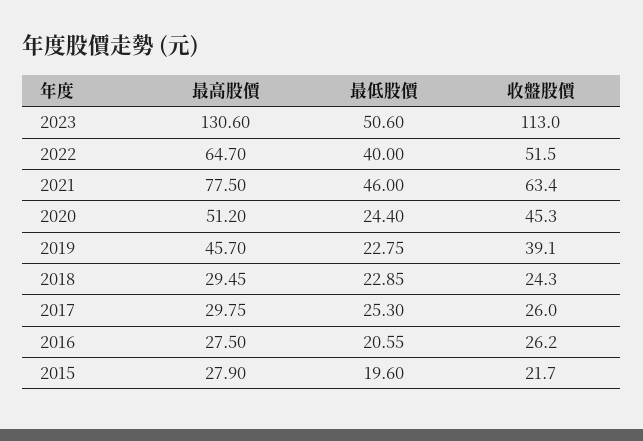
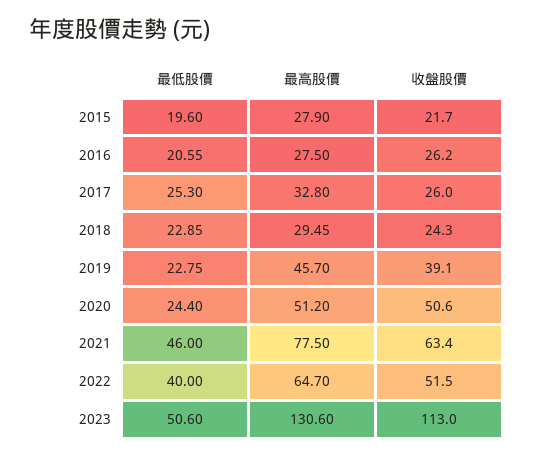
  {
    "最高股價": {
      "2023": 130.6,
      "2022": 64.7,
      "2021": 77.5,
      "2020": 51.2,
      "2019": 45.7,
      "2018": 29.45,
-     "2017": 29.75,
+     "2017": 32.8,
      "2016": 27.5,
      "2015": 27.9
    },
    "最低股價": {
      "2023": 50.6,
      "2022": 40,
      "2021": 46,
      "2020": 24.4,
      "2019": 22.75,
      "2018": 22.85,
      "2017": 25.3,
      "2016": 20.55,
      "2015": 19.6
    },
    "收盤股價": {
      "2023": 113,
      "2022": 51.5,
      "2021": 63.4,
-     "2020": 45.3,
+     "2020": 50.6,
      "2019": 39.1,
      "2018": 24.3,
      "2017": 26,
      "2016": 26.2,
      "2015": 21.7
    }
  }

